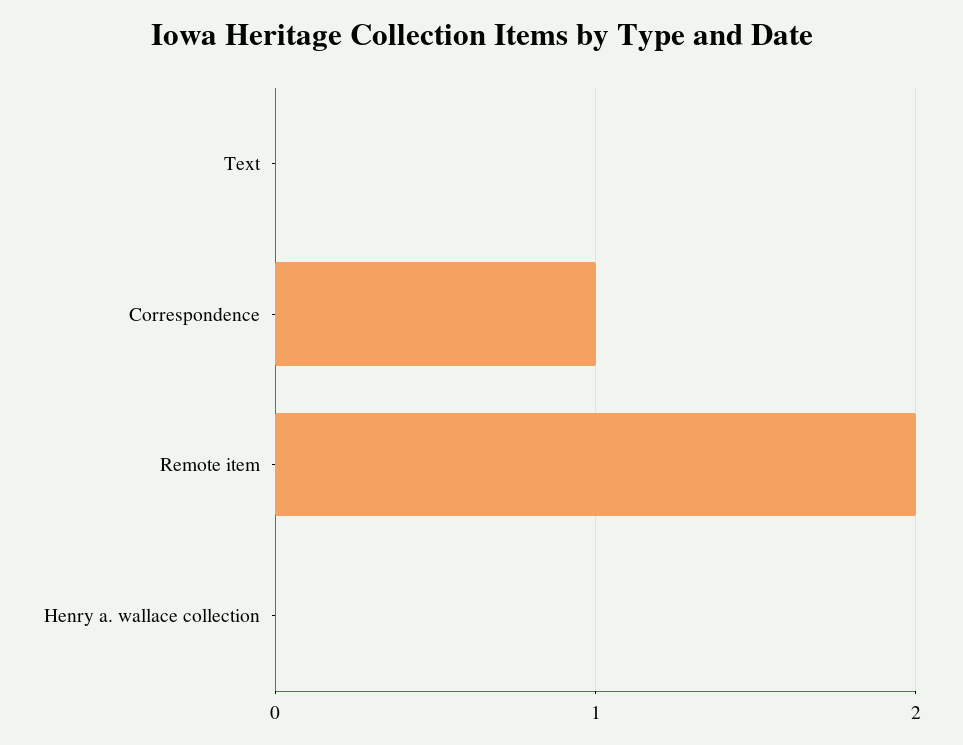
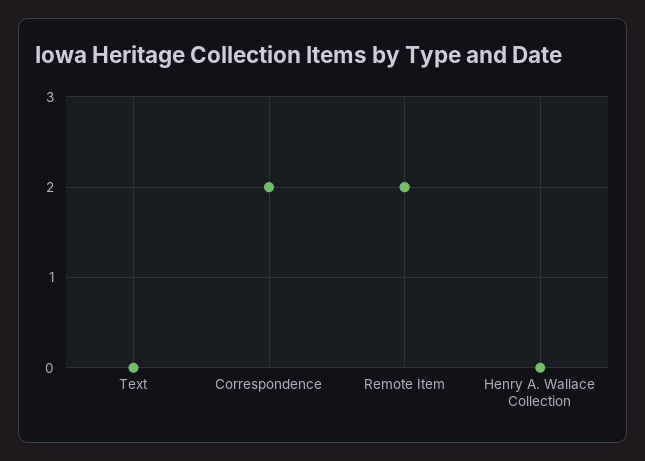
  {
    "Text": 0,
-   "Correspondence": 1,
+   "Correspondence": 2,
    "Remote item": 2,
    "Henry a. wallace collection": 0
  }

